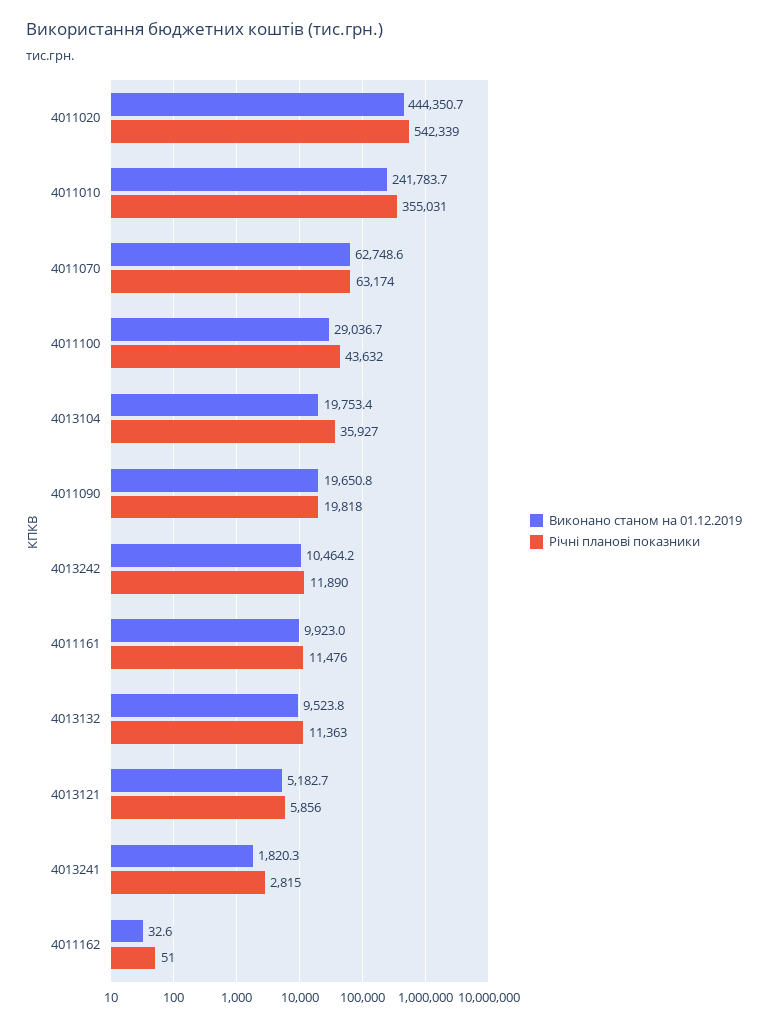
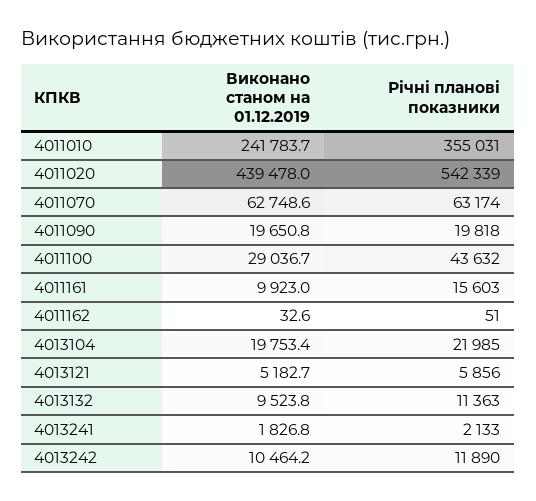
  {
    "Виконано станом на 01.12.2019": {
-     "4011020": 444350.7,
+     "4011020": 439478,
      "4011010": 241783.7,
      "4011070": 62748.6,
      "4011100": 29036.7,
      "4013104": 19753.4,
      "4011090": 19650.8,
      "4013242": 10464.2,
      "4011161": 9923,
      "4013132": 9523.8,
      "4013121": 5182.7,
-     "4013241": 1820.3,
+     "4013241": 1826.8,
      "4011162": 32.6
    },
    "Річні планові показники": {
      "4011020": 542339,
      "4011010": 355031,
      "4011070": 63174,
      "4011100": 43632,
-     "4013104": 35927,
+     "4013104": 21985,
      "4011090": 19818,
      "4013242": 11890,
-     "4011161": 11476,
+     "4011161": 15603,
      "4013132": 11363,
      "4013121": 5856,
-     "4013241": 2815,
+     "4013241": 2133,
      "4011162": 51
    }
  }

